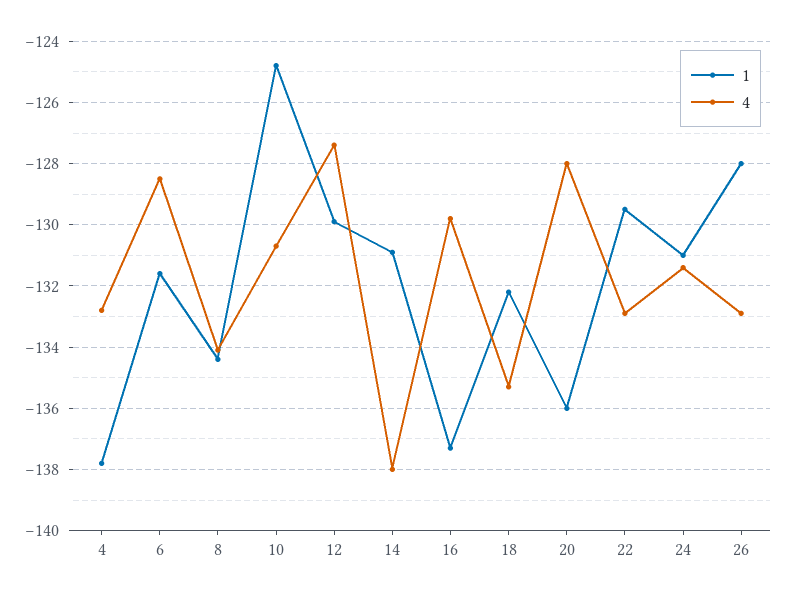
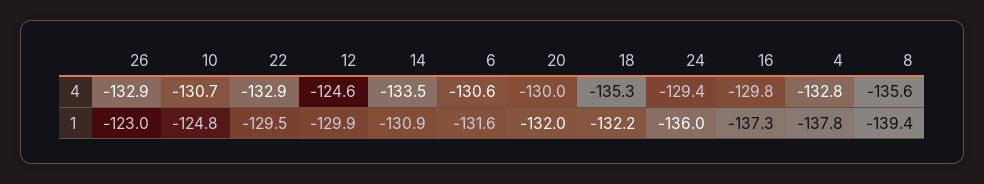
  {
    "1": {
      "4": -137.8,
      "6": -131.6,
-     "8": -134.5,
+     "8": -139.4,
      "10": -124.8,
      "12": -129.9,
      "14": -130.9,
      "16": -137.3,
      "18": -132.2,
-     "20": -136,
+     "20": -132,
      "22": -129.5,
-     "24": -131,
+     "24": -136,
-     "26": -128
+     "26": -123
    },
    "4": {
      "4": -132.8,
-     "6": -128.5,
+     "6": -130.6,
-     "8": -134,
+     "8": -135.6,
      "10": -130.7,
-     "12": -127.5,
+     "12": -124.6,
-     "14": -138,
+     "14": -133.5,
      "16": -129.8,
      "18": -135.3,
-     "20": -128,
+     "20": -130,
      "22": -132.9,
-     "24": -131.5,
+     "24": -129.4,
      "26": -132.9
    }
  }

